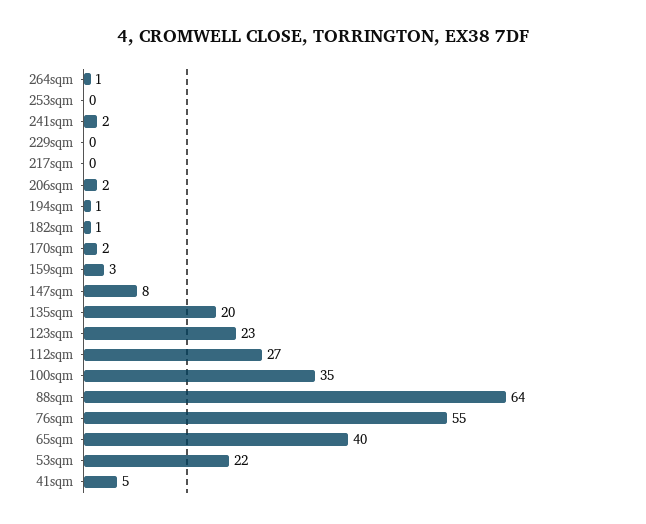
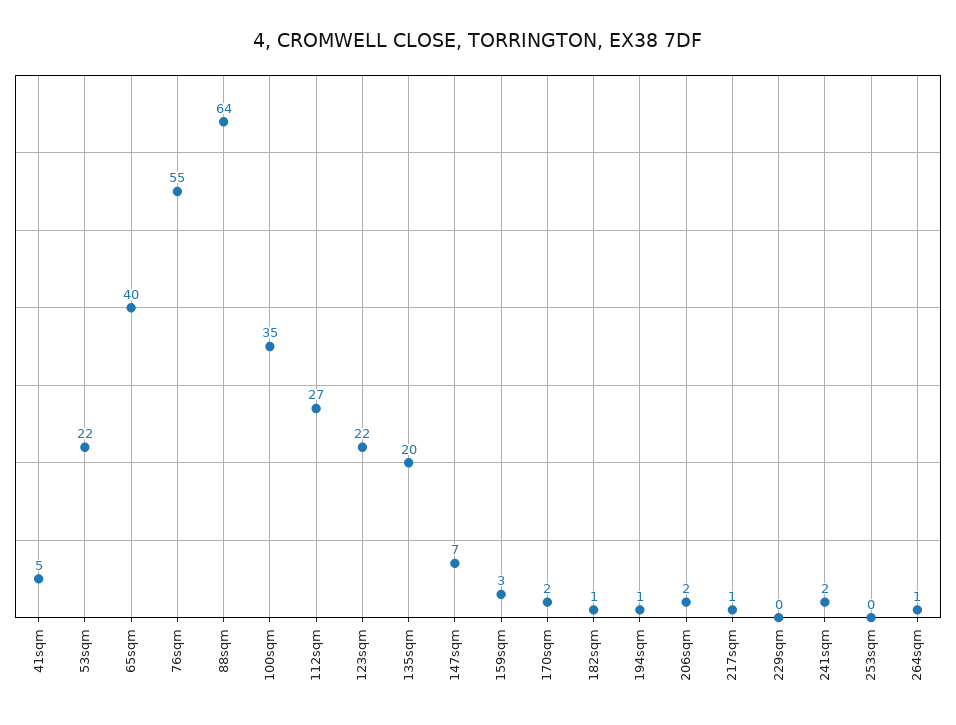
  {
    "264sqm": 1,
    "253sqm": 0,
    "241sqm": 2,
    "229sqm": 0,
-   "217sqm": 0,
+   "217sqm": 1,
    "206sqm": 2,
    "194sqm": 1,
    "182sqm": 1,
    "170sqm": 2,
    "159sqm": 3,
-   "147sqm": 8,
+   "147sqm": 7,
    "135sqm": 20,
-   "123sqm": 23,
+   "123sqm": 22,
    "112sqm": 27,
    "100sqm": 35,
    "88sqm": 64,
    "76sqm": 55,
    "65sqm": 40,
    "53sqm": 22,
    "41sqm": 5
  }

